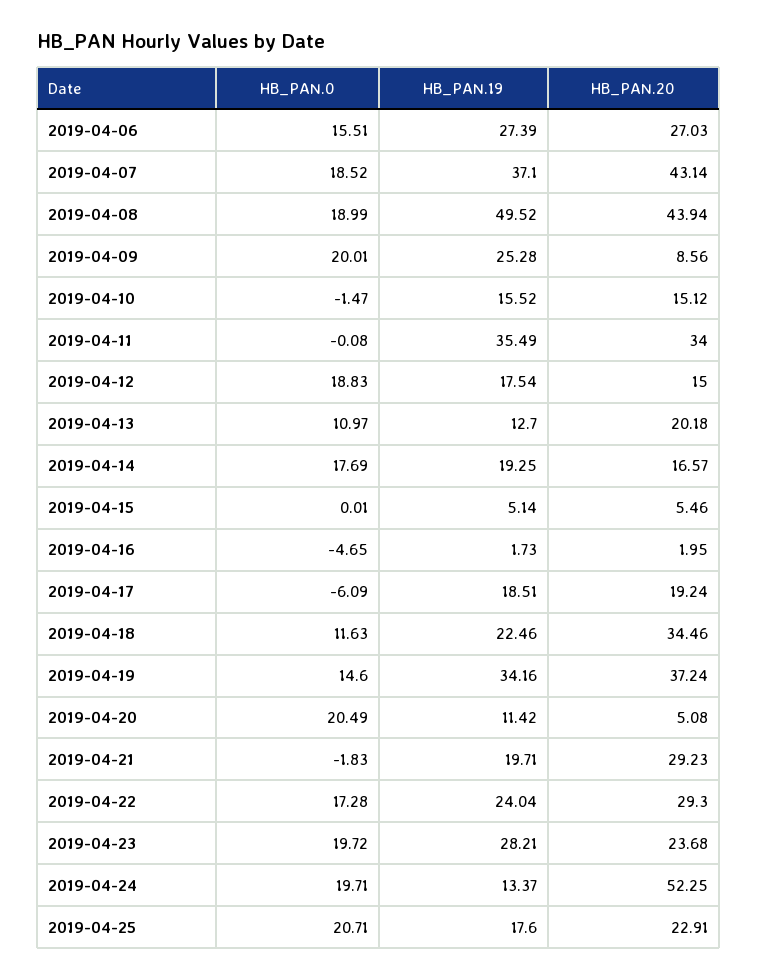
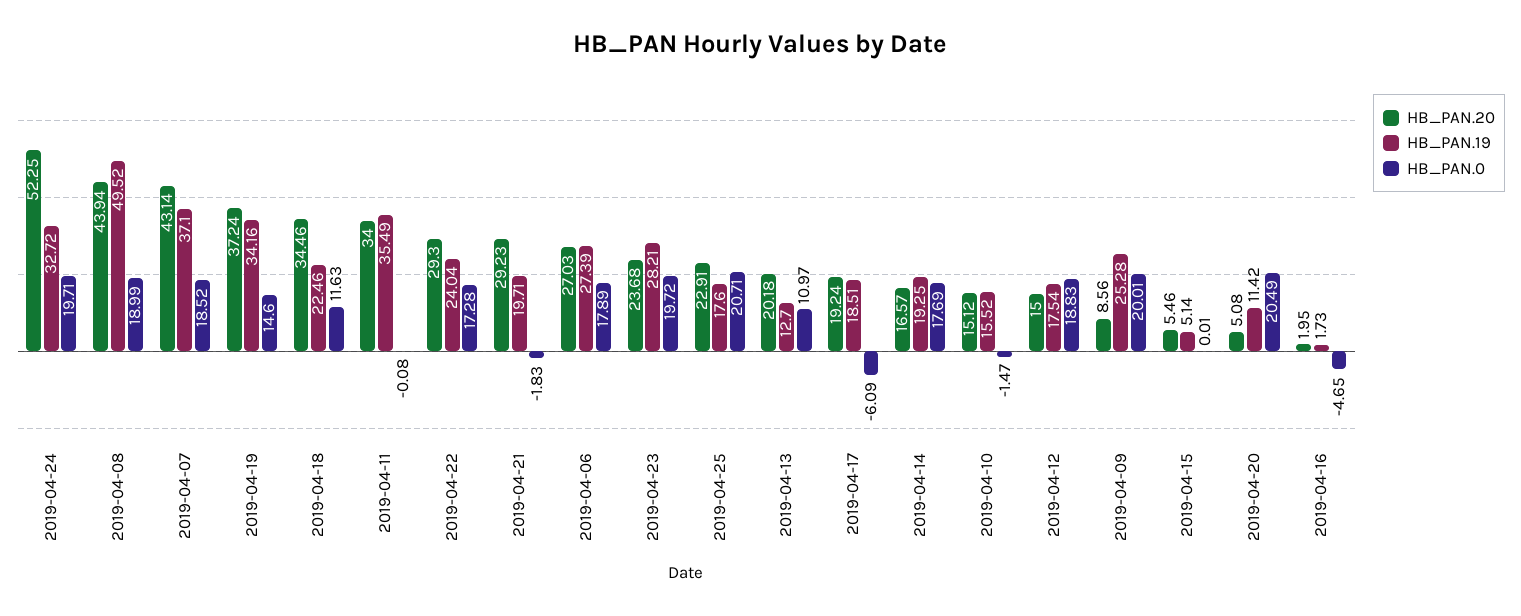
  {
    "HB_PAN.0": {
-     "2019-04-06": 15.51,
+     "2019-04-06": 17.89,
      "2019-04-07": 18.52,
      "2019-04-08": 18.99,
      "2019-04-09": 20.01,
      "2019-04-10": -1.47,
      "2019-04-11": -0.08,
      "2019-04-12": 18.83,
      "2019-04-13": 10.97,
      "2019-04-14": 17.69,
      "2019-04-15": 0.01,
      "2019-04-16": -4.65,
      "2019-04-17": -6.09,
      "2019-04-18": 11.63,
      "2019-04-19": 14.6,
      "2019-04-20": 20.49,
      "2019-04-21": -1.83,
      "2019-04-22": 17.28,
      "2019-04-23": 19.72,
      "2019-04-24": 19.71,
      "2019-04-25": 20.71
    },
    "HB_PAN.19": {
      "2019-04-06": 27.39,
      "2019-04-07": 37.1,
      "2019-04-08": 49.52,
      "2019-04-09": 25.28,
      "2019-04-10": 15.52,
      "2019-04-11": 35.49,
      "2019-04-12": 17.54,
      "2019-04-13": 12.7,
      "2019-04-14": 19.25,
      "2019-04-15": 5.14,
      "2019-04-16": 1.73,
      "2019-04-17": 18.51,
      "2019-04-18": 22.46,
      "2019-04-19": 34.16,
      "2019-04-20": 11.42,
      "2019-04-21": 19.71,
      "2019-04-22": 24.04,
      "2019-04-23": 28.21,
-     "2019-04-24": 13.37,
+     "2019-04-24": 32.72,
      "2019-04-25": 17.6
    },
    "HB_PAN.20": {
      "2019-04-06": 27.03,
      "2019-04-07": 43.14,
      "2019-04-08": 43.94,
      "2019-04-09": 8.56,
      "2019-04-10": 15.12,
      "2019-04-11": 34,
      "2019-04-12": 15,
      "2019-04-13": 20.18,
      "2019-04-14": 16.57,
      "2019-04-15": 5.46,
      "2019-04-16": 1.95,
      "2019-04-17": 19.24,
      "2019-04-18": 34.46,
      "2019-04-19": 37.24,
      "2019-04-20": 5.08,
      "2019-04-21": 29.23,
      "2019-04-22": 29.3,
      "2019-04-23": 23.68,
      "2019-04-24": 52.25,
      "2019-04-25": 22.91
    }
  }

